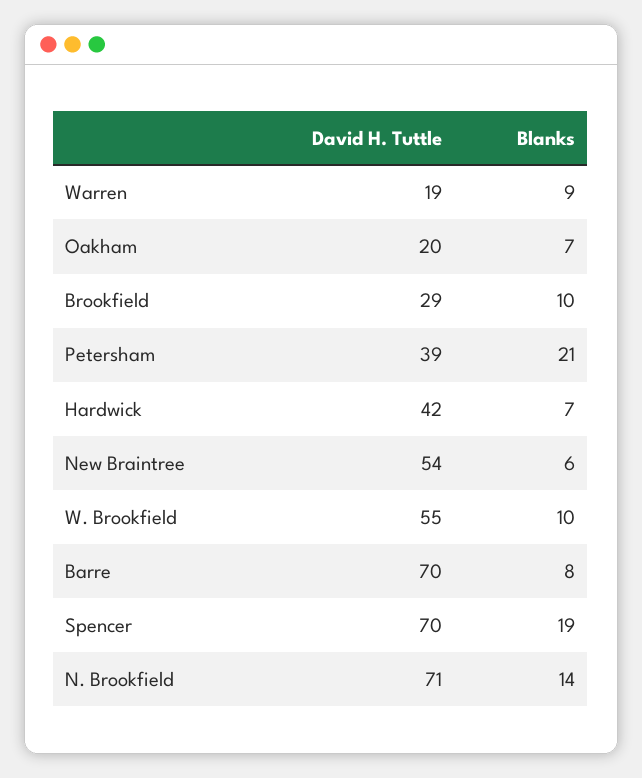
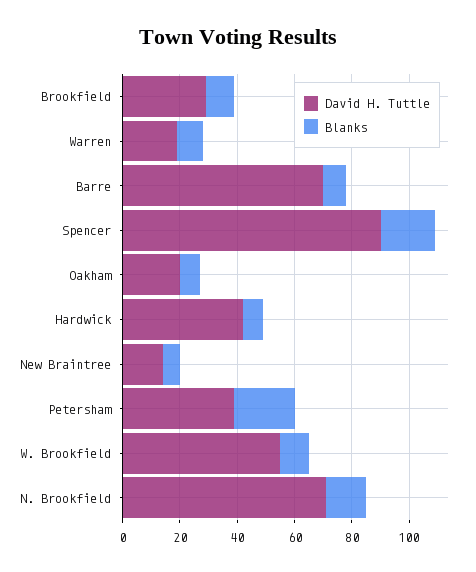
  {
    "David H. Tuttle": {
      "Warren": 19,
      "Oakham": 20,
      "Brookfield": 29,
      "Petersham": 39,
      "Hardwick": 42,
-     "New Braintree": 54,
+     "New Braintree": 15,
      "W. Brookfield": 55,
      "Barre": 70,
-     "Spencer": 70,
+     "Spencer": 90,
      "N. Brookfield": 71
    },
    "Blanks": {
      "Warren": 9,
      "Oakham": 7,
      "Brookfield": 10,
      "Petersham": 21,
      "Hardwick": 7,
      "New Braintree": 6,
      "W. Brookfield": 10,
      "Barre": 8,
      "Spencer": 19,
      "N. Brookfield": 14
    }
  }

